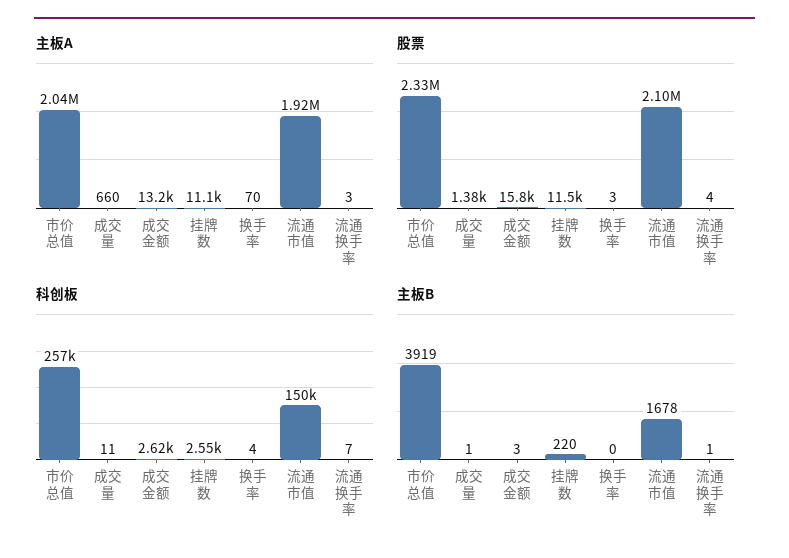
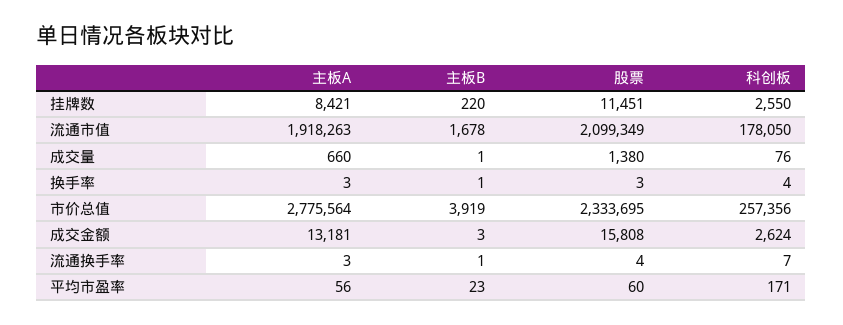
  {
    "主板A": {
-     "市价总值": 2040000,
+     "市价总值": 2775564,
      "成交量": 660,
      "成交金额": 13181,
-     "挂牌数": 11100,
+     "挂牌数": 8421,
-     "换手率": 70,
+     "换手率": 3,
      "流通市值": 1918263,
-     "流通换手率": 3
+     "流通换手率": 3,
+     "平均市盈率": 56
    },
    "股票": {
      "市价总值": 2333695,
      "成交量": 1380,
      "成交金额": 15808,
      "挂牌数": 11451,
      "换手率": 3,
      "流通市值": 2099349,
-     "流通换手率": 4
+     "流通换手率": 4,
+     "平均市盈率": 60
    },
    "科创板": {
      "市价总值": 257356,
-     "成交量": 11,
+     "成交量": 76,
      "成交金额": 2624,
      "挂牌数": 2550,
      "换手率": 4,
-     "流通市值": 150000,
+     "流通市值": 178050,
-     "流通换手率": 7
+     "流通换手率": 7,
+     "平均市盈率": 171
    },
    "主板B": {
      "市价总值": 3919,
      "成交量": 1,
      "成交金额": 3,
      "挂牌数": 220,
-     "换手率": 0,
+     "换手率": 1,
      "流通市值": 1678,
-     "流通换手率": 1
+     "流通换手率": 1,
+     "平均市盈率": 23
    }
  }

